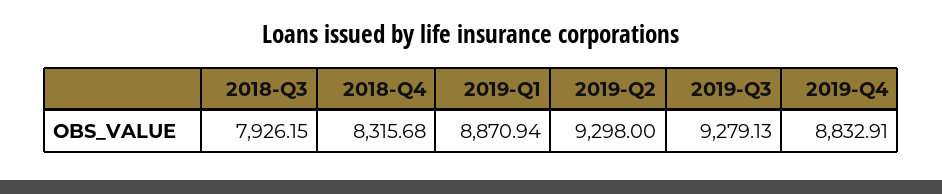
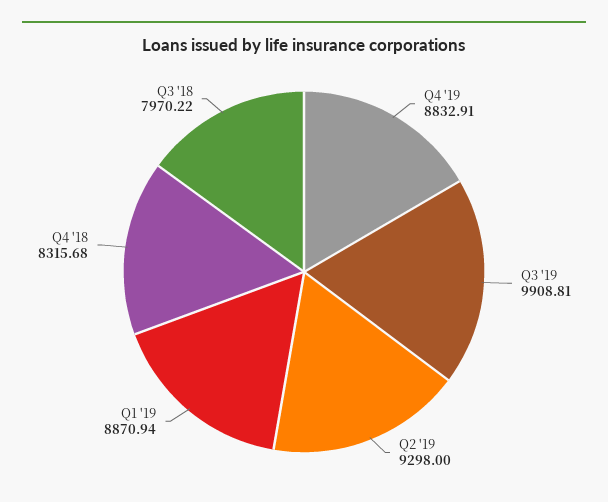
  {
-   "2018-Q3": 7926.15,
+   "2018-Q3": 7970.22,
    "2018-Q4": 8315.68,
    "2019-Q1": 8870.94,
    "2019-Q2": 9298,
-   "2019-Q3": 9279.13,
+   "2019-Q3": 9908.81,
    "2019-Q4": 8832.91
  }

